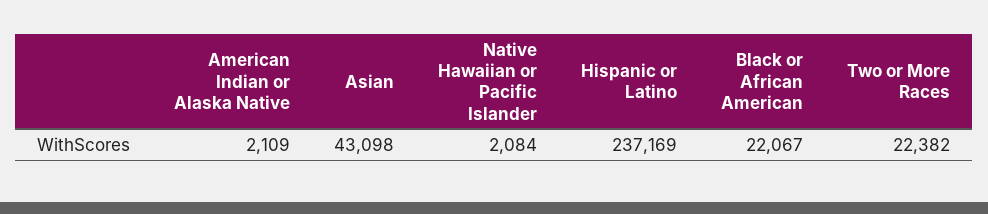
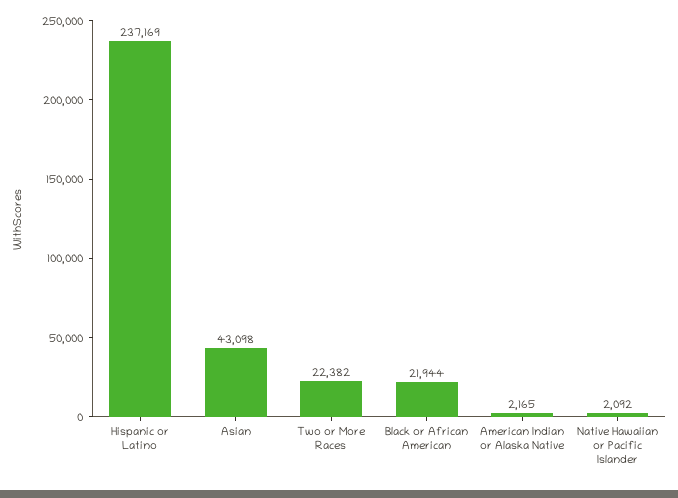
  {
-   "American Indian or Alaska Native": 2109,
+   "American Indian or Alaska Native": 2165,
    "Asian": 43098,
-   "Native Hawaiian or Pacific Islander": 2084,
+   "Native Hawaiian or Pacific Islander": 2092,
    "Hispanic or Latino": 237169,
-   "Black or African American": 22067,
+   "Black or African American": 21944,
    "Two or More Races": 22382
  }

